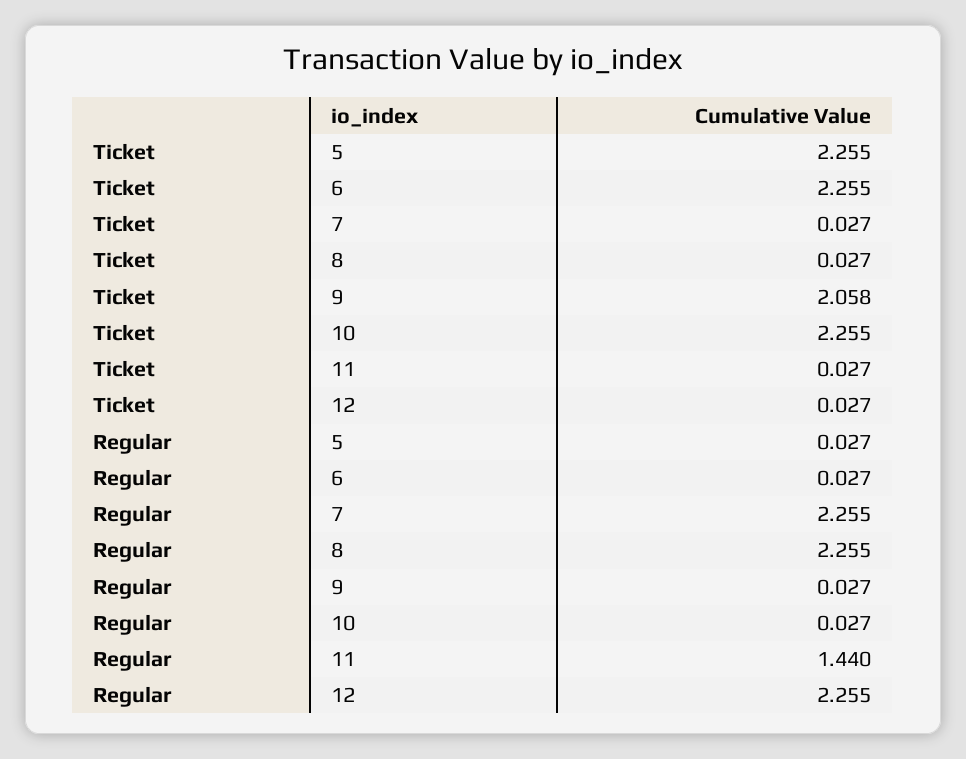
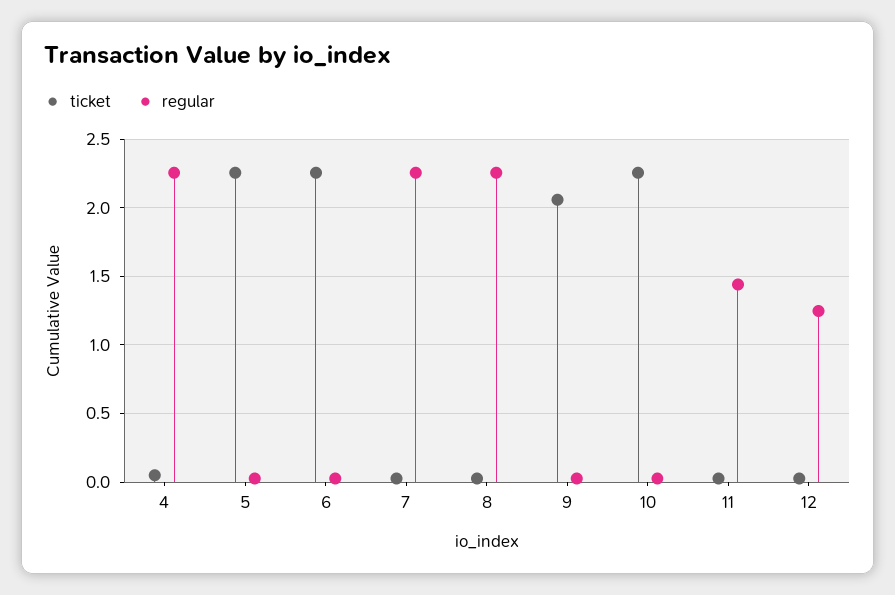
  {
    "Ticket": {
      "5": 2.255,
      "6": 2.255,
      "7": 0.027,
      "8": 0.027,
      "9": 2.058,
      "10": 2.255,
      "11": 0.027,
-     "12": 0.027
+     "12": 0.027,
+     "4": 0.05
    },
    "Regular": {
      "5": 0.027,
      "6": 0.027,
      "7": 2.255,
      "8": 2.255,
      "9": 0.027,
      "10": 0.027,
      "11": 1.44,
-     "12": 2.255
+     "12": 1.25,
+     "4": 2.25
    }
  }

